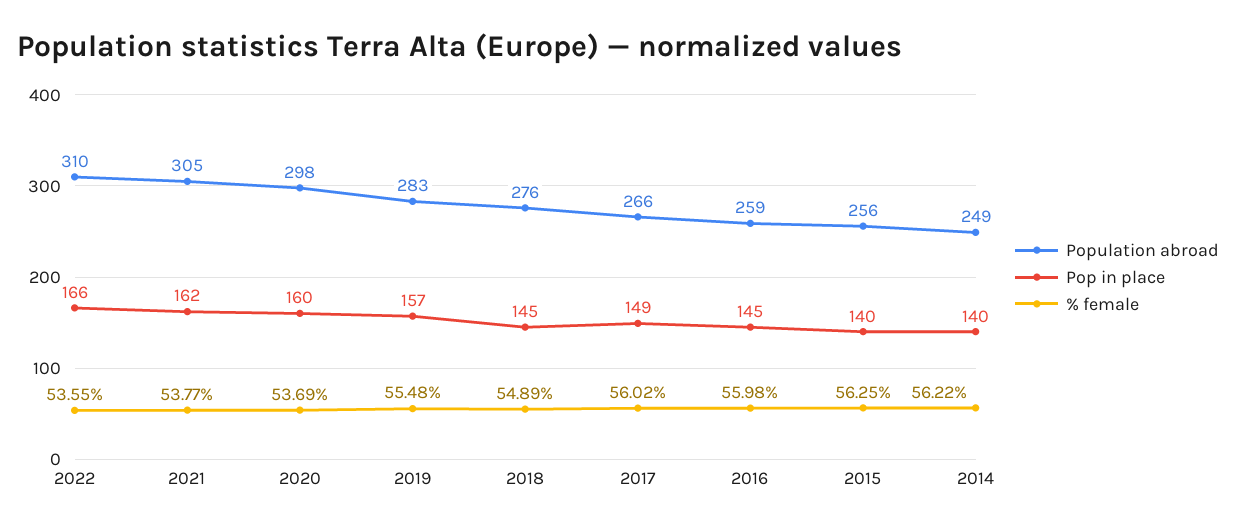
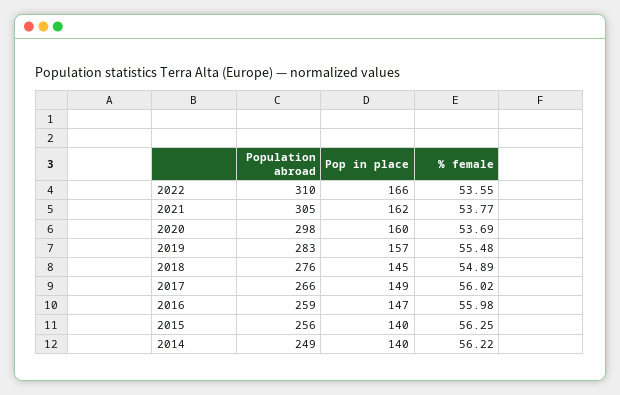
  {
    "Population abroad": {
      "2022": 310,
      "2021": 305,
      "2020": 298,
      "2019": 283,
      "2018": 276,
      "2017": 266,
      "2016": 259,
      "2015": 256,
      "2014": 249
    },
    "Pop in place": {
      "2022": 166,
      "2021": 162,
      "2020": 160,
      "2019": 157,
      "2018": 145,
      "2017": 149,
-     "2016": 145,
+     "2016": 147,
      "2015": 140,
      "2014": 140
    },
    "% female": {
      "2022": 53.55,
      "2021": 53.77,
      "2020": 53.69,
      "2019": 55.48,
      "2018": 54.89,
      "2017": 56.02,
      "2016": 55.98,
      "2015": 56.25,
      "2014": 56.22
    }
  }

